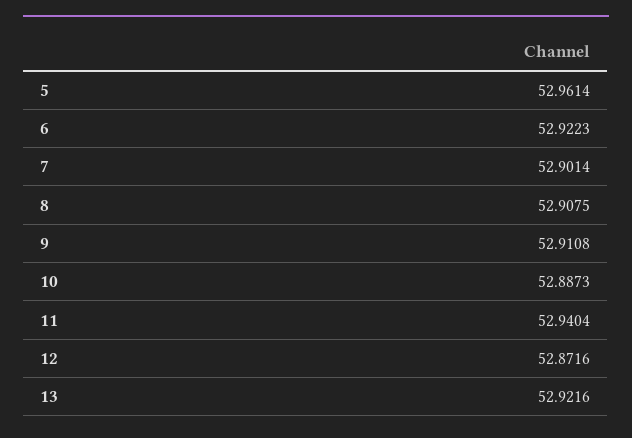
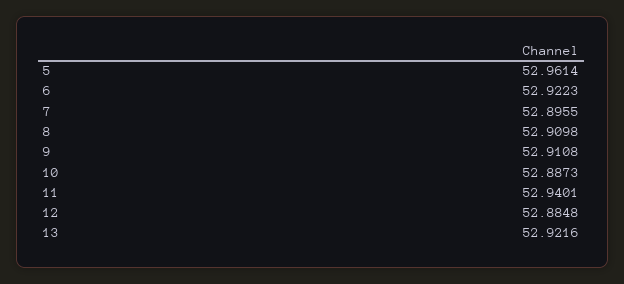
  {
    "5": 52.9614,
    "6": 52.9223,
-   "7": 52.9014,
+   "7": 52.8955,
-   "8": 52.9075,
+   "8": 52.9098,
    "9": 52.9108,
    "10": 52.8873,
-   "11": 52.9404,
+   "11": 52.9401,
-   "12": 52.8716,
+   "12": 52.8848,
    "13": 52.9216
  }

